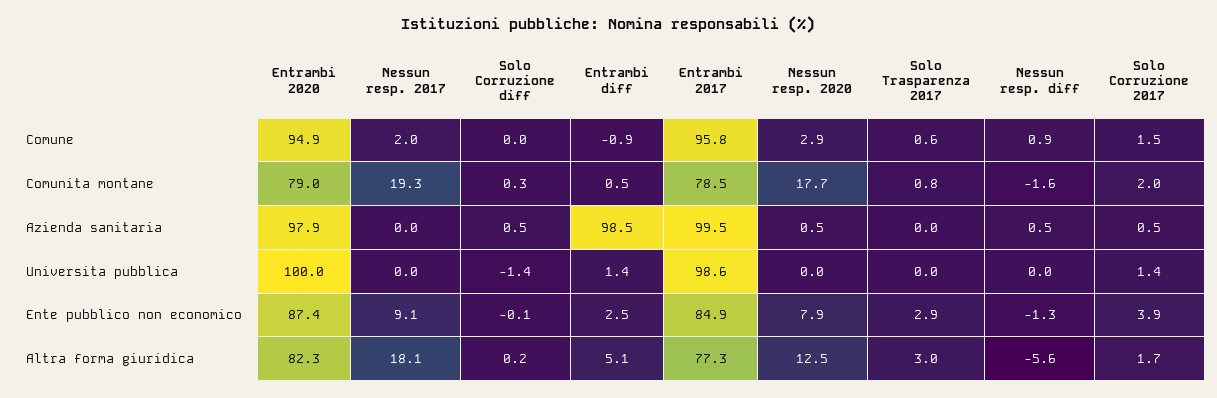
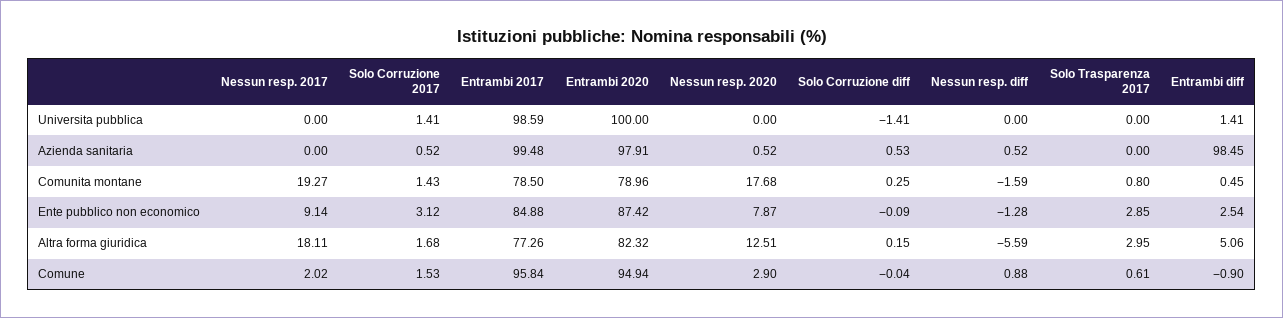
  {
    "Entrambi 2020": {
      "Comune": 94.94,
      "Comunita montane": 78.96,
      "Azienda sanitaria": 97.91,
      "Universita pubblica": 100,
      "Ente pubblico non economico": 87.42,
      "Altra forma giuridica": 82.32
    },
    "Nessun resp. 2017": {
      "Comune": 2.02,
      "Comunita montane": 19.27,
      "Azienda sanitaria": 0,
      "Universita pubblica": 0,
      "Ente pubblico non economico": 9.14,
      "Altra forma giuridica": 18.11
    },
    "Solo Corruzione diff": {
      "Comune": -0.04,
      "Comunita montane": 0.25,
      "Azienda sanitaria": 0.53,
      "Universita pubblica": -1.41,
      "Ente pubblico non economico": -0.09,
      "Altra forma giuridica": 0.15
    },
    "Entrambi diff": {
      "Comune": -0.9,
      "Comunita montane": 0.45,
      "Azienda sanitaria": 98.45,
      "Universita pubblica": 1.41,
      "Ente pubblico non economico": 2.54,
      "Altra forma giuridica": 5.06
    },
    "Entrambi 2017": {
      "Comune": 95.84,
      "Comunita montane": 78.5,
      "Azienda sanitaria": 99.48,
      "Universita pubblica": 98.59,
      "Ente pubblico non economico": 84.88,
      "Altra forma giuridica": 77.26
    },
    "Nessun resp. 2020": {
      "Comune": 2.9,
      "Comunita montane": 17.68,
      "Azienda sanitaria": 0.52,
      "Universita pubblica": 0,
      "Ente pubblico non economico": 7.87,
      "Altra forma giuridica": 12.51
    },
    "Solo Trasparenza 2017": {
      "Comune": 0.61,
      "Comunita montane": 0.8,
      "Azienda sanitaria": 0,
      "Universita pubblica": 0,
      "Ente pubblico non economico": 2.85,
      "Altra forma giuridica": 2.95
    },
    "Nessun resp. diff": {
      "Comune": 0.88,
      "Comunita montane": -1.59,
      "Azienda sanitaria": 0.52,
      "Universita pubblica": 0,
      "Ente pubblico non economico": -1.28,
      "Altra forma giuridica": -5.59
    },
    "Solo Corruzione 2017": {
      "Comune": 1.53,
-     "Comunita montane": 2,
+     "Comunita montane": 1.43,
      "Azienda sanitaria": 0.52,
      "Universita pubblica": 1.41,
-     "Ente pubblico non economico": 3.9,
+     "Ente pubblico non economico": 3.12,
      "Altra forma giuridica": 1.68
    }
  }

